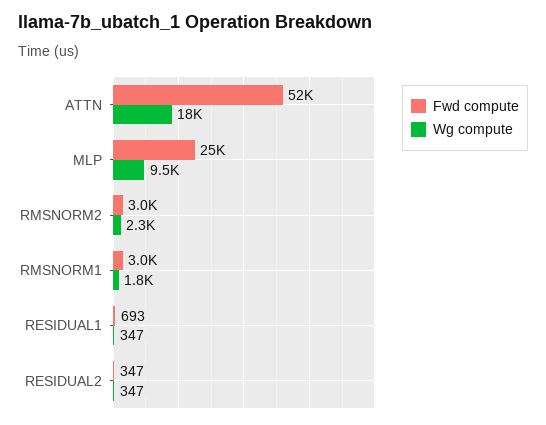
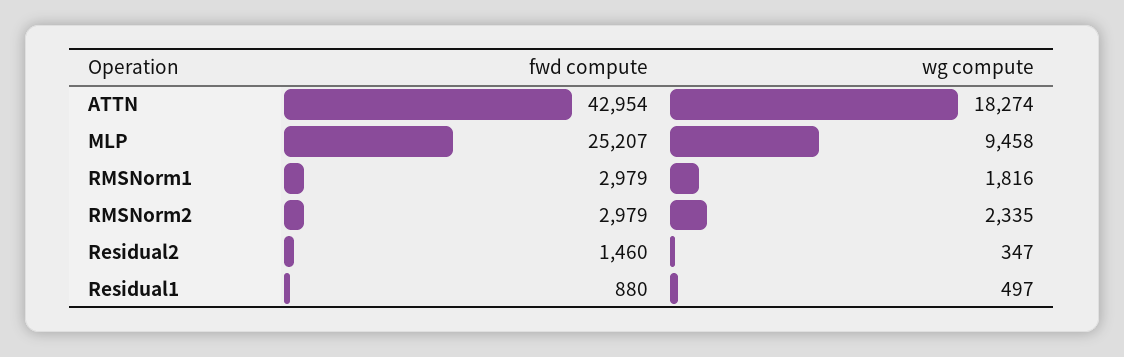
  {
    "Fwd compute": {
-     "ATTN": 52000,
+     "ATTN": 42954,
      "MLP": 25207,
      "RMSNORM2": 2979,
      "RMSNORM1": 2979,
-     "RESIDUAL1": 693,
+     "RESIDUAL1": 880,
-     "RESIDUAL2": 347
+     "RESIDUAL2": 1460
    },
    "Wg compute": {
      "ATTN": 18274,
      "MLP": 9458,
      "RMSNORM2": 2335,
      "RMSNORM1": 1816,
-     "RESIDUAL1": 347,
+     "RESIDUAL1": 497,
      "RESIDUAL2": 347
    }
  }

